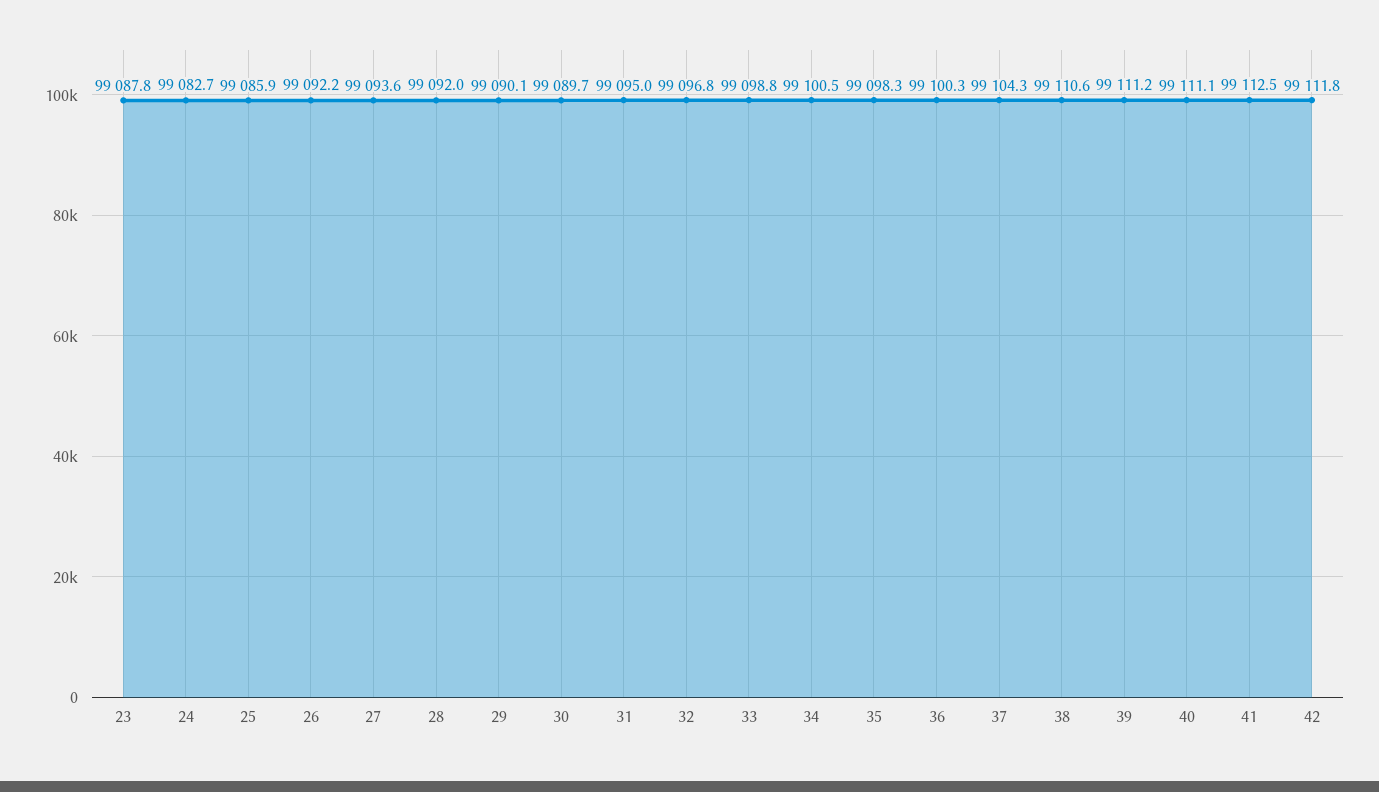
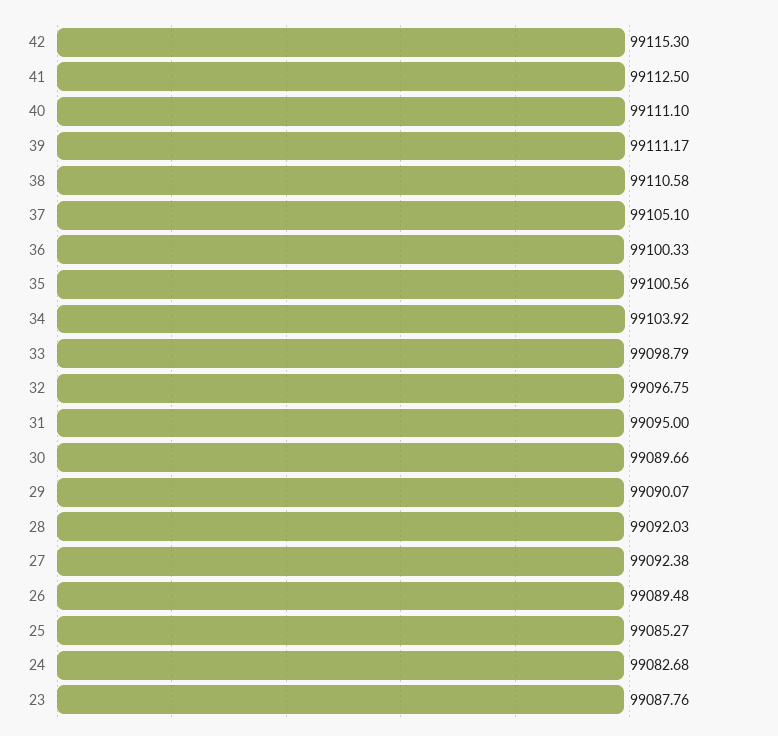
  {
    "23": 99087.76,
    "24": 99082.68,
-   "25": 99085.9,
+   "25": 99085.27,
-   "26": 99092.2,
+   "26": 99089.48,
-   "27": 99093.6,
+   "27": 99092.38,
    "28": 99092.03,
    "29": 99090.07,
    "30": 99089.66,
    "31": 99095,
    "32": 99096.75,
    "33": 99098.79,
-   "34": 99100.5,
+   "34": 99103.92,
-   "35": 99098.3,
+   "35": 99100.56,
    "36": 99100.33,
-   "37": 99104.3,
+   "37": 99105.1,
    "38": 99110.58,
    "39": 99111.17,
    "40": 99111.1,
    "41": 99112.5,
-   "42": 99111.8
+   "42": 99115.3
  }

